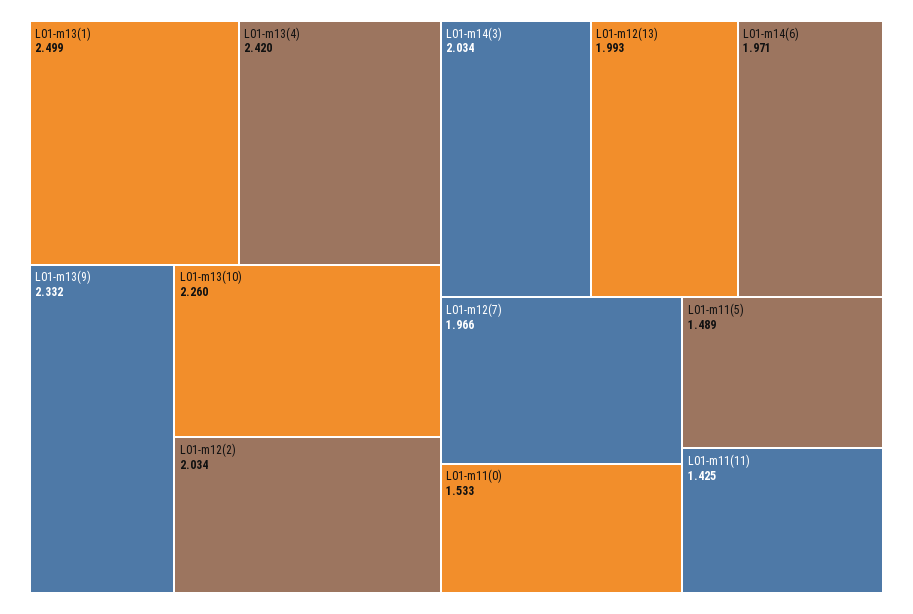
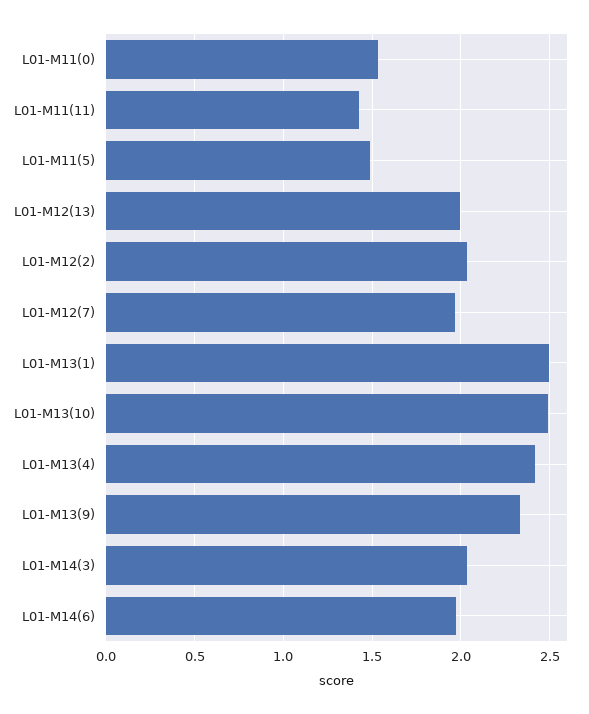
  {
    "L01-m13(1)": 2.499,
    "L01-m13(4)": 2.42,
    "L01-m13(9)": 2.332,
-   "L01-m13(10)": 2.26,
+   "L01-m13(10)": 2.5,
    "L01-m12(2)": 2.034,
    "L01-m14(3)": 2.034,
    "L01-m12(13)": 1.993,
    "L01-m14(6)": 1.971,
    "L01-m12(7)": 1.966,
    "L01-m11(0)": 1.533,
    "L01-m11(5)": 1.489,
    "L01-m11(11)": 1.425
  }

